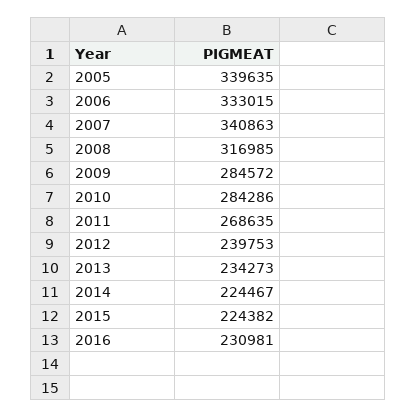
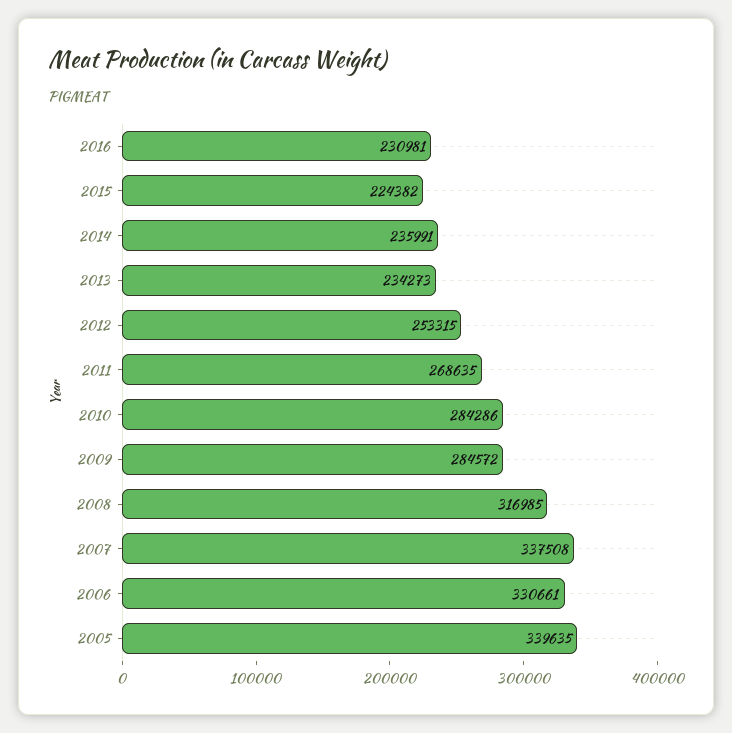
  {
    "2005": 339635,
-   "2006": 333015,
+   "2006": 330661,
-   "2007": 340863,
+   "2007": 337508,
    "2008": 316985,
    "2009": 284572,
    "2010": 284286,
    "2011": 268635,
-   "2012": 239753,
+   "2012": 253315,
    "2013": 234273,
-   "2014": 224467,
+   "2014": 235991,
    "2015": 224382,
    "2016": 230981
  }

